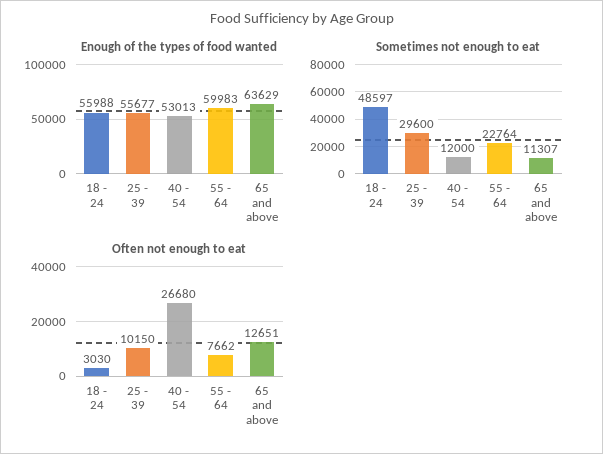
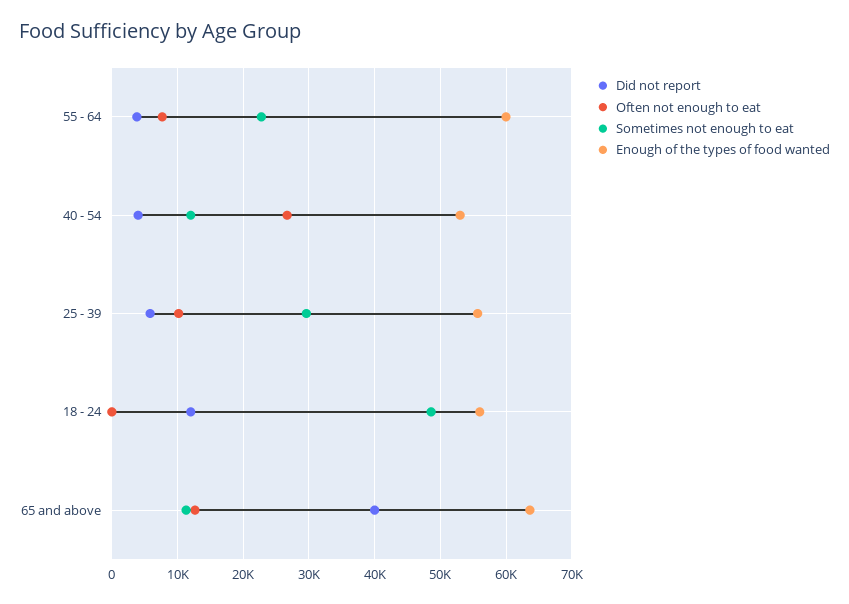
  {
    "Enough of the types of food wanted": {
      "18 - 24": 55988,
      "25 - 39": 55677,
      "40 - 54": 53013,
      "55 - 64": 59983,
      "65 and above": 63629
    },
    "Sometimes not enough to eat": {
      "18 - 24": 48597,
      "25 - 39": 29600,
      "40 - 54": 12000,
      "55 - 64": 22764,
      "65 and above": 11307
    },
    "Often not enough to eat": {
-     "18 - 24": 3030,
+     "18 - 24": 0,
      "25 - 39": 10150,
      "40 - 54": 26680,
      "55 - 64": 7662,
      "65 and above": 12651
-   }
+   },
+   "Did not report": {
+     "55 - 64": 4000,
+     "40 - 54": 4000,
+     "25 - 39": 6000,
+     "18 - 24": 12000,
+     "65 and above": 40000
+   }
  }

